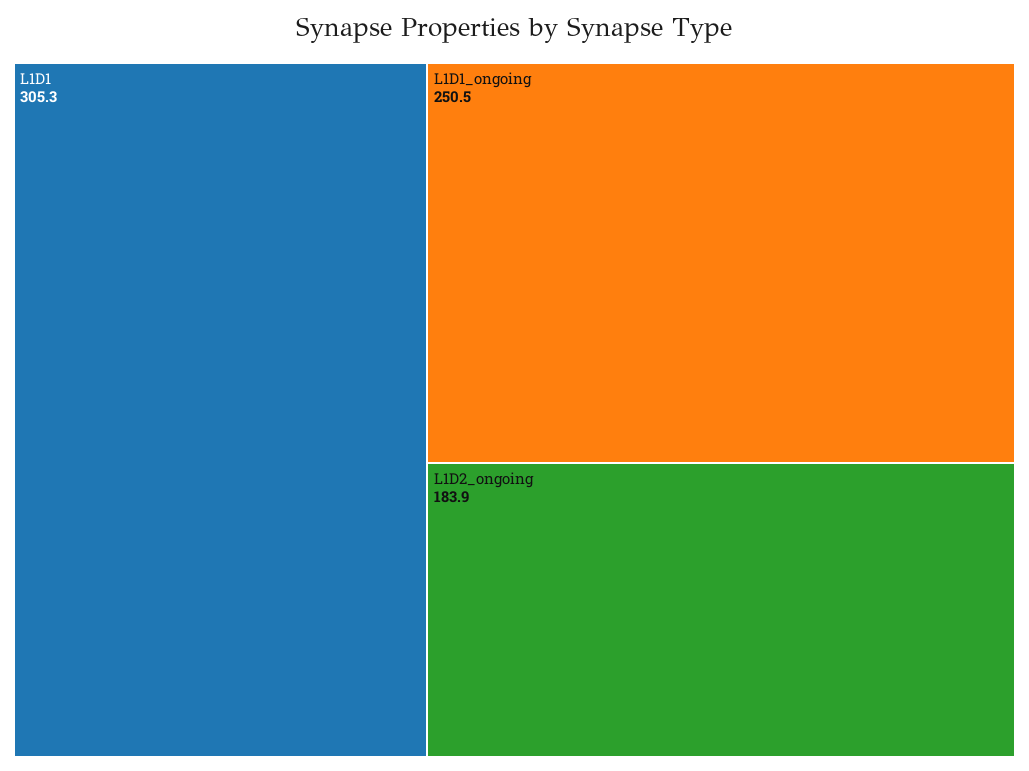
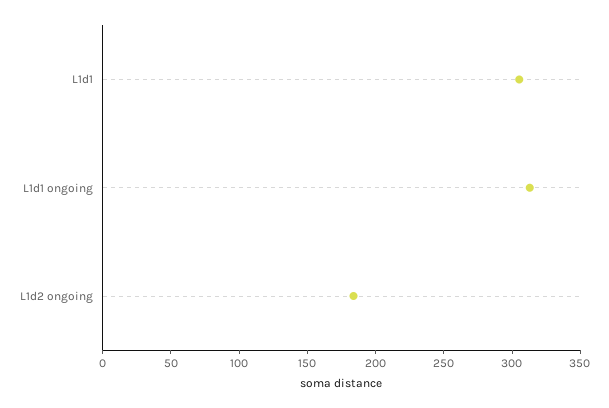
  {
    "L1D1": 305.3,
-   "L1D1_ongoing": 250.5,
+   "L1D1_ongoing": 310,
    "L1D2_ongoing": 183.9
  }

